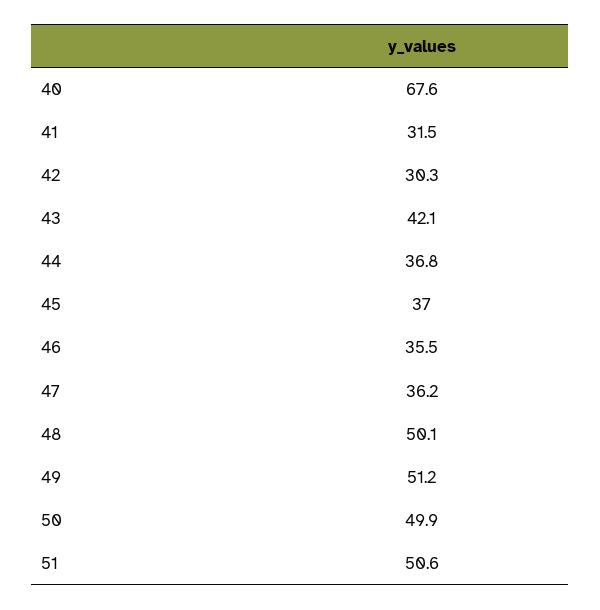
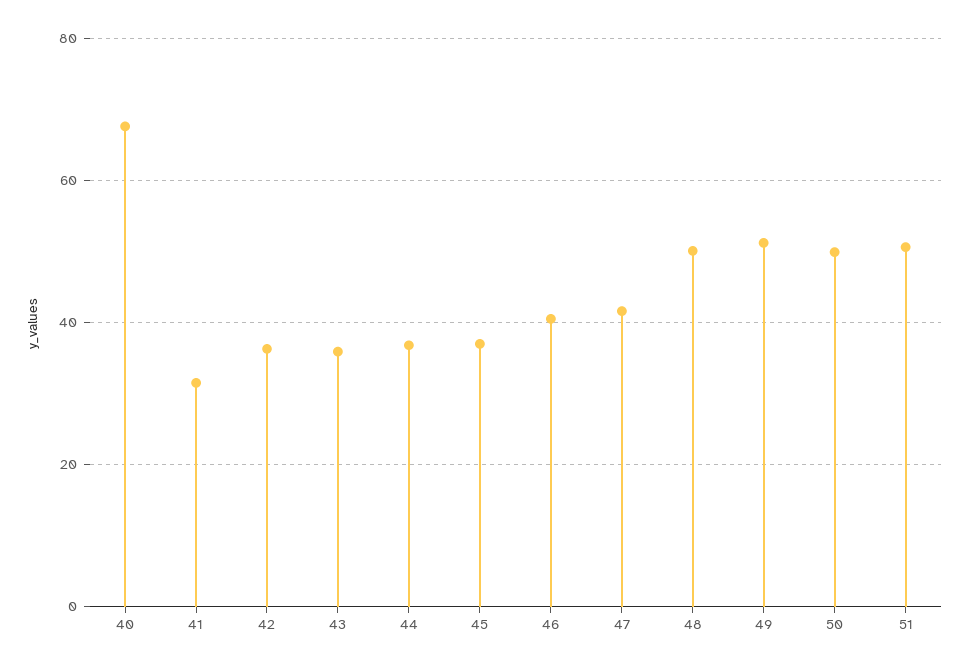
  {
    "40": 67.6,
    "41": 31.5,
-   "42": 30.3,
+   "42": 36,
-   "43": 42.1,
+   "43": 36,
    "44": 36.8,
    "45": 37,
-   "46": 35.5,
+   "46": 40,
-   "47": 36.2,
+   "47": 42,
    "48": 50.1,
    "49": 51.2,
    "50": 49.9,
    "51": 50.6
  }

